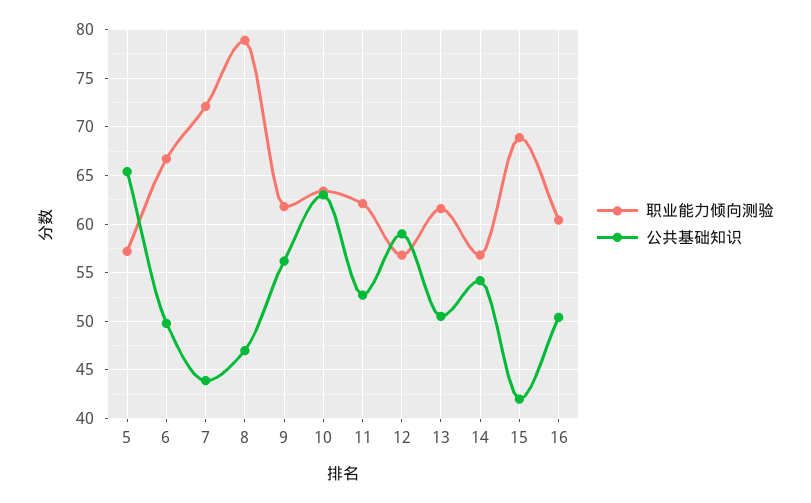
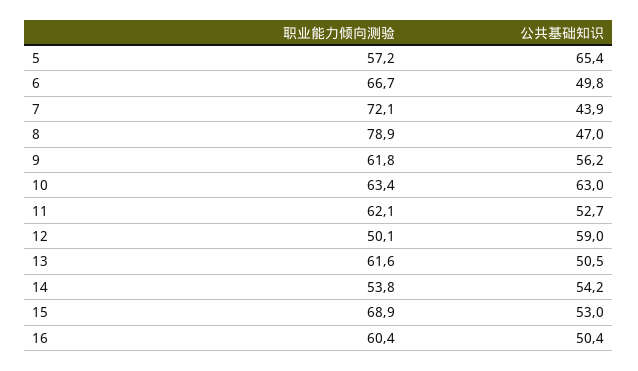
  {
    "职业能力倾向测验": {
      "5": 57.2,
      "6": 66.7,
      "7": 72.1,
      "8": 78.9,
      "9": 61.8,
      "10": 63.4,
      "11": 62.1,
-     "12": 57,
+     "12": 50.1,
      "13": 61.6,
-     "14": 57,
+     "14": 53.8,
      "15": 68.9,
      "16": 60.4
    },
    "公共基础知识": {
      "5": 65.4,
      "6": 49.8,
      "7": 43.9,
      "8": 47,
      "9": 56.2,
      "10": 63,
      "11": 52.7,
      "12": 59,
      "13": 50.5,
      "14": 54.2,
-     "15": 42,
+     "15": 53,
      "16": 50.4
    }
  }

